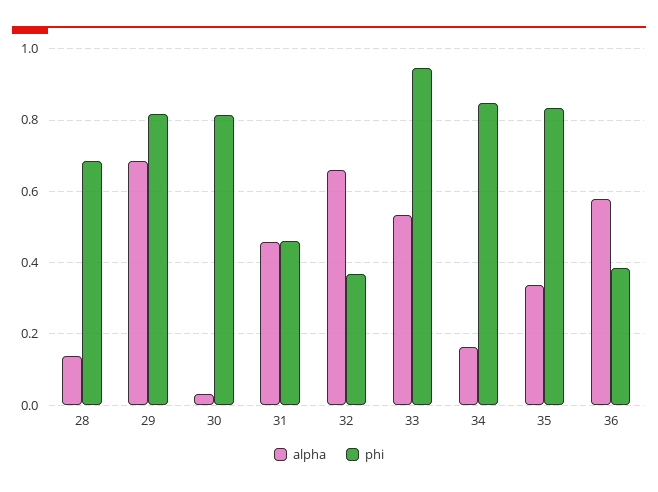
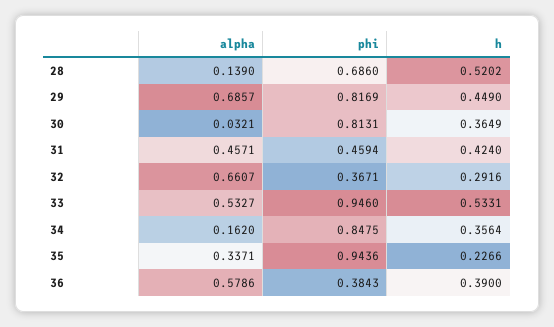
  {
    "alpha": {
      "28": 0.139,
      "29": 0.6857,
      "30": 0.0321,
      "31": 0.4571,
      "32": 0.6607,
      "33": 0.5327,
      "34": 0.162,
      "35": 0.3371,
      "36": 0.5786
    },
    "phi": {
      "28": 0.686,
      "29": 0.8169,
      "30": 0.8131,
      "31": 0.4594,
      "32": 0.3671,
      "33": 0.946,
      "34": 0.8475,
-     "35": 0.84,
+     "35": 0.9436,
      "36": 0.3843
-   }
+   },
+   "h": {
+     "28": 0.5202,
+     "29": 0.449,
+     "30": 0.3649,
+     "31": 0.424,
+     "32": 0.2916,
+     "33": 0.5331,
+     "34": 0.3564,
+     "35": 0.2266,
+     "36": 0.39
+   }
  }

